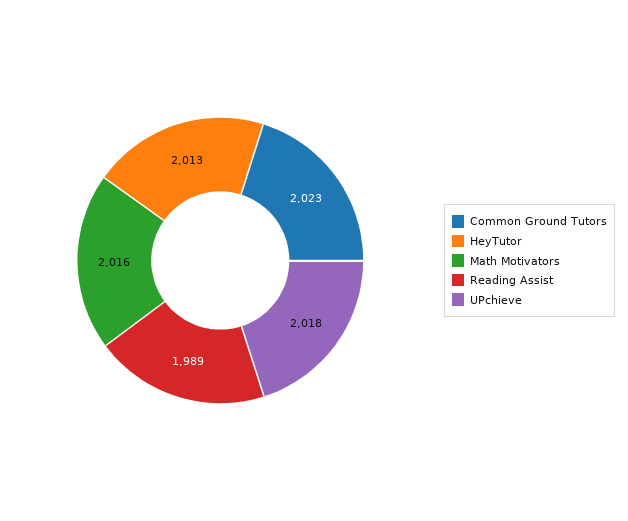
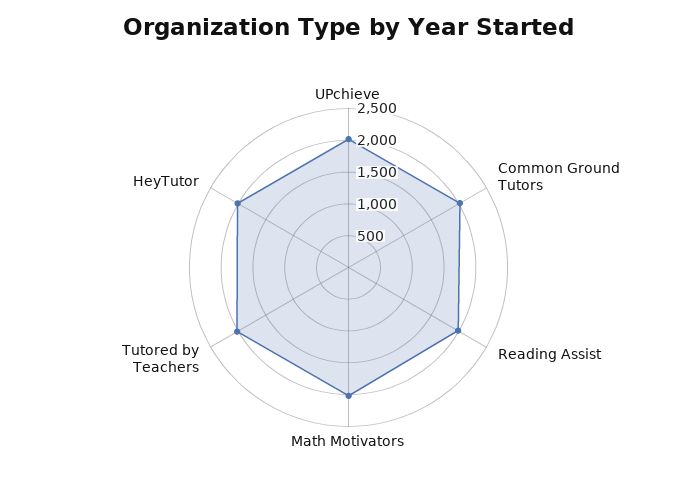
  {
    "Common Ground Tutors": 2023,
    "HeyTutor": 2013,
    "Math Motivators": 2016,
    "Reading Assist": 1989,
-   "UPchieve": 2018
+   "UPchieve": 2018,
+   "Tutored by Teachers": 2000
  }

